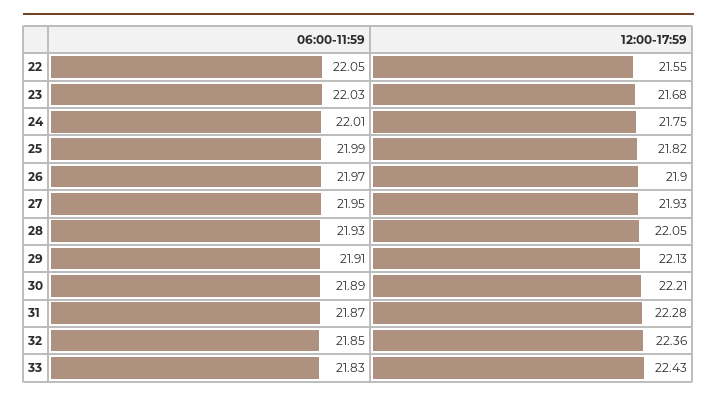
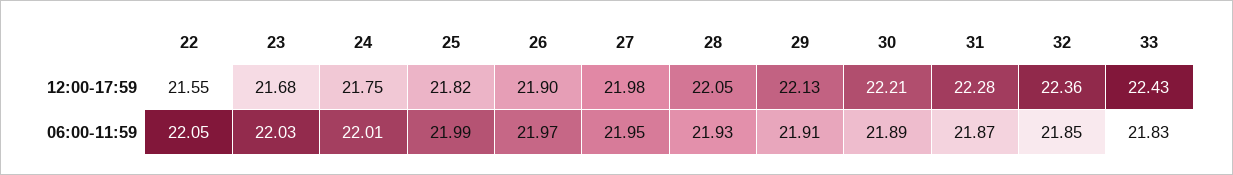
  {
    "06:00-11:59": {
      "22": 22.05,
      "23": 22.03,
      "24": 22.01,
      "25": 21.99,
      "26": 21.97,
      "27": 21.95,
      "28": 21.93,
      "29": 21.91,
      "30": 21.89,
      "31": 21.87,
      "32": 21.85,
      "33": 21.83
    },
    "12:00-17:59": {
      "22": 21.55,
      "23": 21.68,
      "24": 21.75,
      "25": 21.82,
      "26": 21.9,
-     "27": 21.93,
+     "27": 21.98,
      "28": 22.05,
      "29": 22.13,
      "30": 22.21,
      "31": 22.28,
      "32": 22.36,
      "33": 22.43
    }
  }

